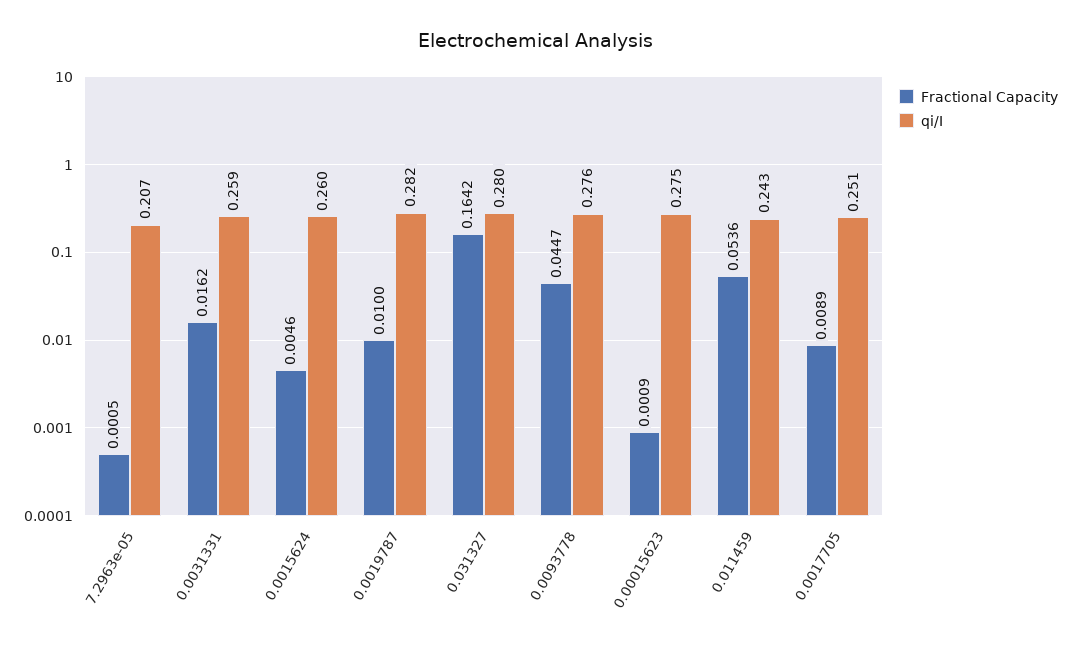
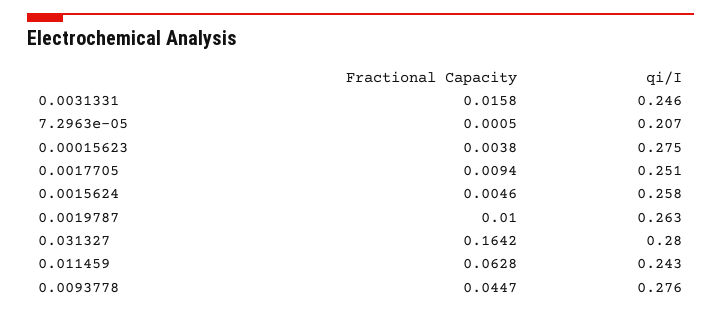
  {
    "Fractional Capacity": {
      "7.2963e-05": 0.0005,
-     "0.0031331": 0.0162,
+     "0.0031331": 0.0158,
      "0.0015624": 0.0046,
      "0.0019787": 0.01,
      "0.031327": 0.1642,
      "0.0093778": 0.0447,
-     "0.00015623": 0.0009,
+     "0.00015623": 0.0038,
-     "0.011459": 0.0536,
+     "0.011459": 0.0628,
-     "0.0017705": 0.0089
+     "0.0017705": 0.0094
    },
    "qi/I": {
      "7.2963e-05": 0.207,
-     "0.0031331": 0.259,
+     "0.0031331": 0.246,
-     "0.0015624": 0.26,
+     "0.0015624": 0.258,
-     "0.0019787": 0.282,
+     "0.0019787": 0.263,
      "0.031327": 0.28,
      "0.0093778": 0.276,
      "0.00015623": 0.275,
      "0.011459": 0.243,
      "0.0017705": 0.251
    }
  }

